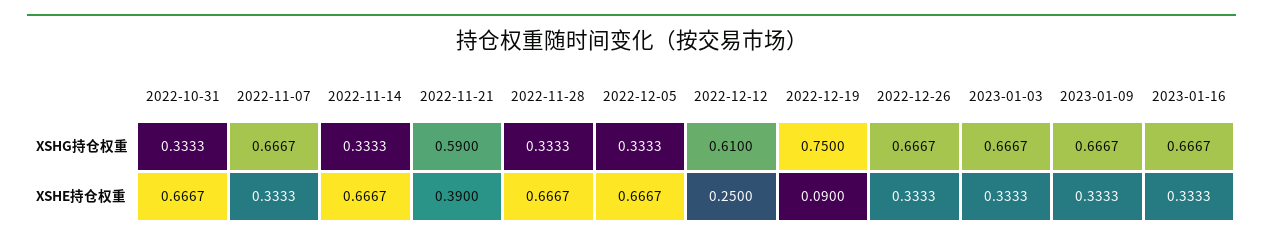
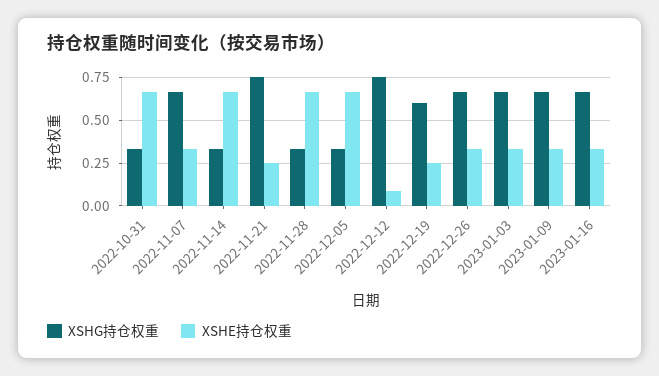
  {
    "XSHG持仓权重": {
      "2022-10-31": 0.3333,
      "2022-11-07": 0.6667,
      "2022-11-14": 0.3333,
-     "2022-11-21": 0.59,
+     "2022-11-21": 0.75,
      "2022-11-28": 0.3333,
      "2022-12-05": 0.3333,
-     "2022-12-12": 0.61,
+     "2022-12-12": 0.75,
-     "2022-12-19": 0.75,
+     "2022-12-19": 0.6,
      "2022-12-26": 0.6667,
      "2023-01-03": 0.6667,
      "2023-01-09": 0.6667,
      "2023-01-16": 0.6667
    },
    "XSHE持仓权重": {
      "2022-10-31": 0.6667,
      "2022-11-07": 0.3333,
      "2022-11-14": 0.6667,
-     "2022-11-21": 0.39,
+     "2022-11-21": 0.25,
      "2022-11-28": 0.6667,
      "2022-12-05": 0.6667,
-     "2022-12-12": 0.25,
+     "2022-12-12": 0.1,
-     "2022-12-19": 0.09,
+     "2022-12-19": 0.25,
      "2022-12-26": 0.3333,
      "2023-01-03": 0.3333,
      "2023-01-09": 0.3333,
      "2023-01-16": 0.3333
    }
  }

